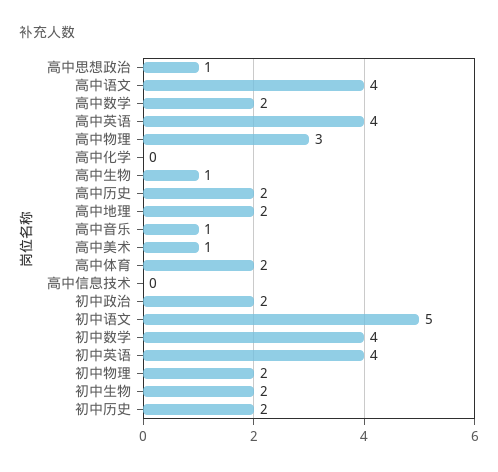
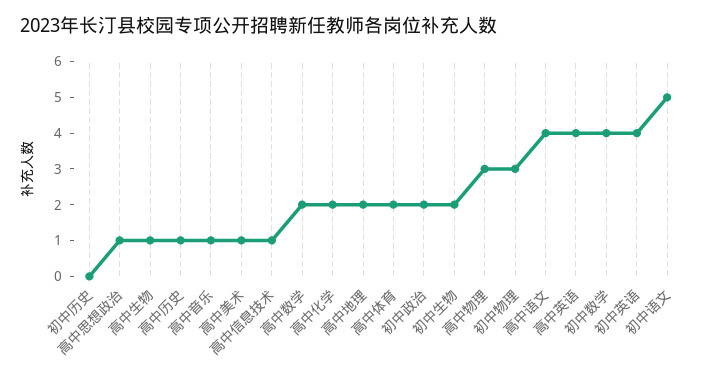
  {
    "高中思想政治": 1,
    "高中语文": 4,
    "高中数学": 2,
    "高中英语": 4,
    "高中物理": 3,
-   "高中化学": 0,
+   "高中化学": 2,
    "高中生物": 1,
-   "高中历史": 2,
+   "高中历史": 1,
    "高中地理": 2,
    "高中音乐": 1,
    "高中美术": 1,
    "高中体育": 2,
-   "高中信息技术": 0,
+   "高中信息技术": 1,
    "初中政治": 2,
    "初中语文": 5,
    "初中数学": 4,
    "初中英语": 4,
-   "初中物理": 2,
+   "初中物理": 3,
    "初中生物": 2,
-   "初中历史": 2
+   "初中历史": 0
  }

